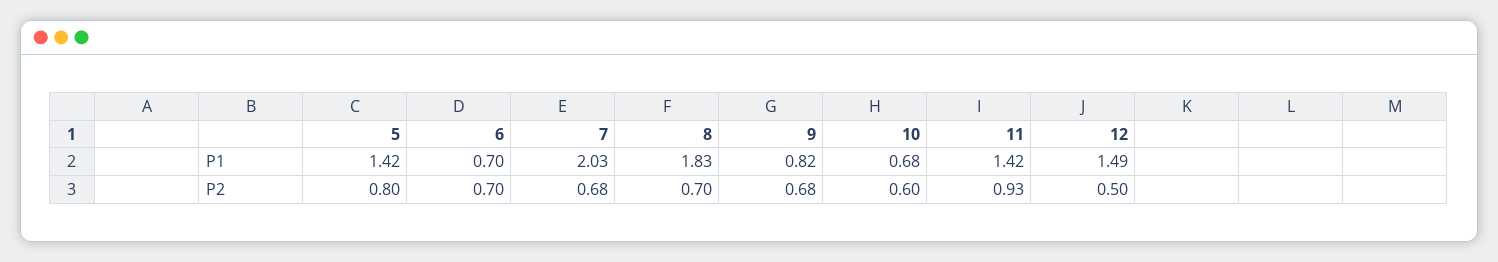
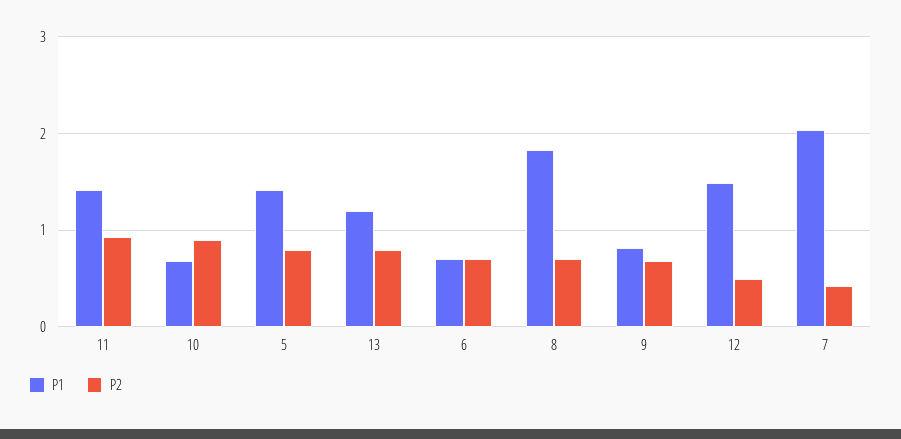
  {
    "P1": {
      "5": 1.42,
      "6": 0.7,
      "7": 2.03,
      "8": 1.83,
      "9": 0.82,
      "10": 0.68,
      "11": 1.42,
-     "12": 1.49
+     "12": 1.49,
+     "13": 1.2
    },
    "P2": {
      "5": 0.8,
      "6": 0.7,
-     "7": 0.68,
+     "7": 0.4,
      "8": 0.7,
      "9": 0.68,
-     "10": 0.6,
+     "10": 0.9,
      "11": 0.93,
-     "12": 0.5
+     "12": 0.5,
+     "13": 0.8
    }
  }

